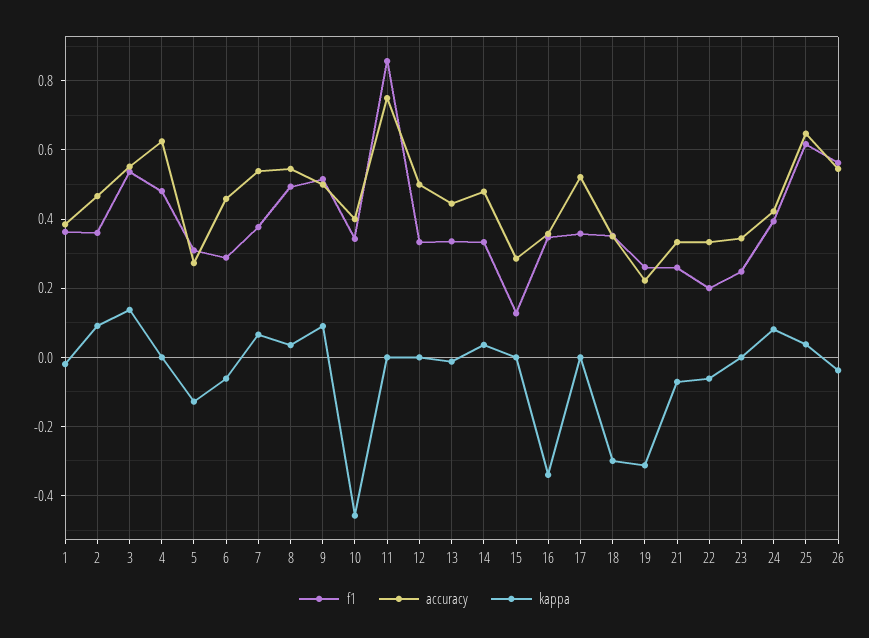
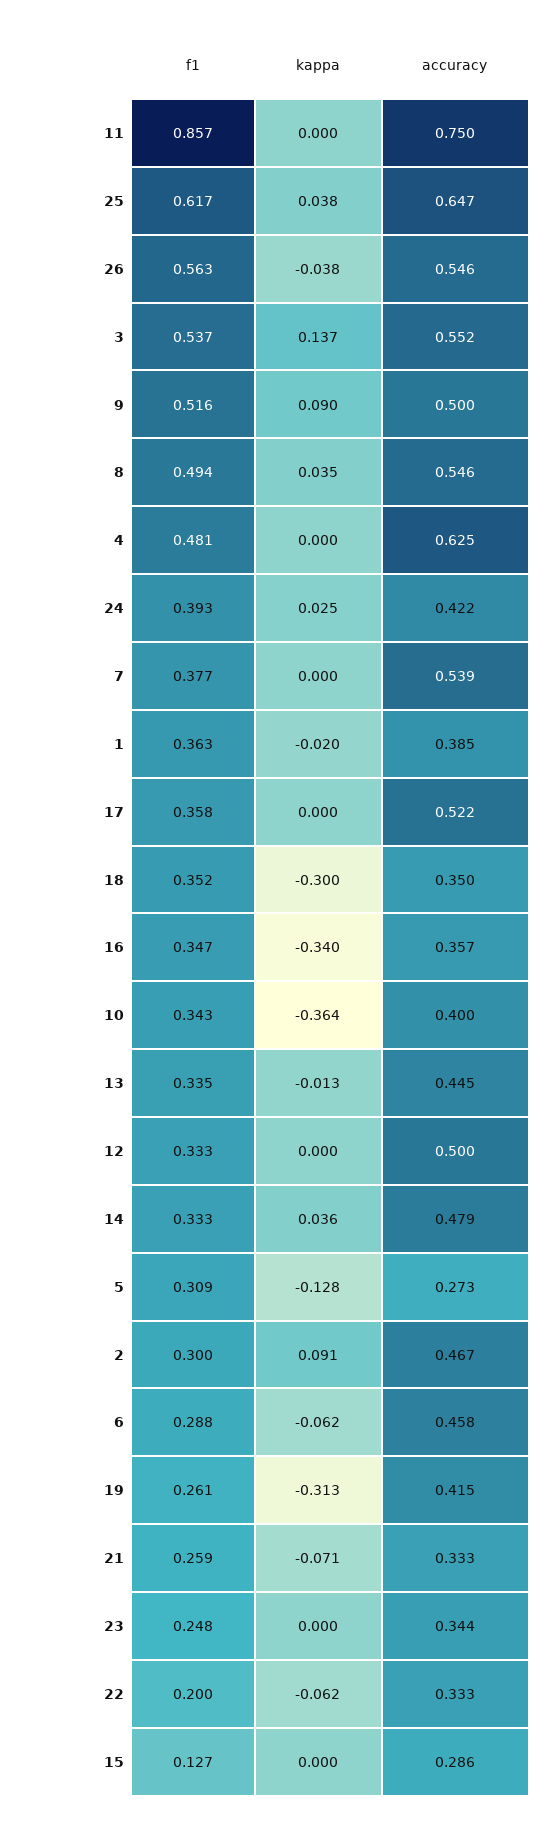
  {
    "f1": {
      "1": 0.363,
-     "2": 0.36,
+     "2": 0.3,
      "3": 0.537,
      "4": 0.481,
      "5": 0.309,
      "6": 0.288,
      "7": 0.377,
      "8": 0.494,
      "9": 0.516,
      "10": 0.343,
      "11": 0.857,
      "12": 0.333,
      "13": 0.335,
      "14": 0.333,
      "15": 0.127,
      "16": 0.347,
      "17": 0.358,
      "18": 0.352,
      "19": 0.261,
      "21": 0.259,
      "22": 0.2,
      "23": 0.248,
      "24": 0.393,
      "25": 0.617,
      "26": 0.563
    },
    "accuracy": {
      "1": 0.385,
      "2": 0.467,
      "3": 0.552,
      "4": 0.625,
      "5": 0.273,
      "6": 0.458,
      "7": 0.539,
      "8": 0.546,
      "9": 0.5,
      "10": 0.4,
      "11": 0.75,
      "12": 0.5,
      "13": 0.445,
      "14": 0.479,
      "15": 0.286,
      "16": 0.357,
      "17": 0.522,
      "18": 0.35,
-     "19": 0.22,
+     "19": 0.415,
      "21": 0.333,
      "22": 0.333,
      "23": 0.344,
      "24": 0.422,
      "25": 0.647,
      "26": 0.546
    },
    "kappa": {
      "1": -0.02,
      "2": 0.091,
      "3": 0.137,
      "4": 0,
      "5": -0.128,
      "6": -0.062,
-     "7": 0.06,
+     "7": 0,
      "8": 0.035,
      "9": 0.09,
-     "10": -0.46,
+     "10": -0.364,
      "11": 0,
      "12": 0,
      "13": -0.013,
      "14": 0.036,
      "15": 0,
      "16": -0.34,
      "17": 0,
      "18": -0.3,
      "19": -0.313,
      "21": -0.071,
      "22": -0.062,
      "23": 0,
-     "24": 0.08,
+     "24": 0.025,
      "25": 0.038,
      "26": -0.038
    }
  }

